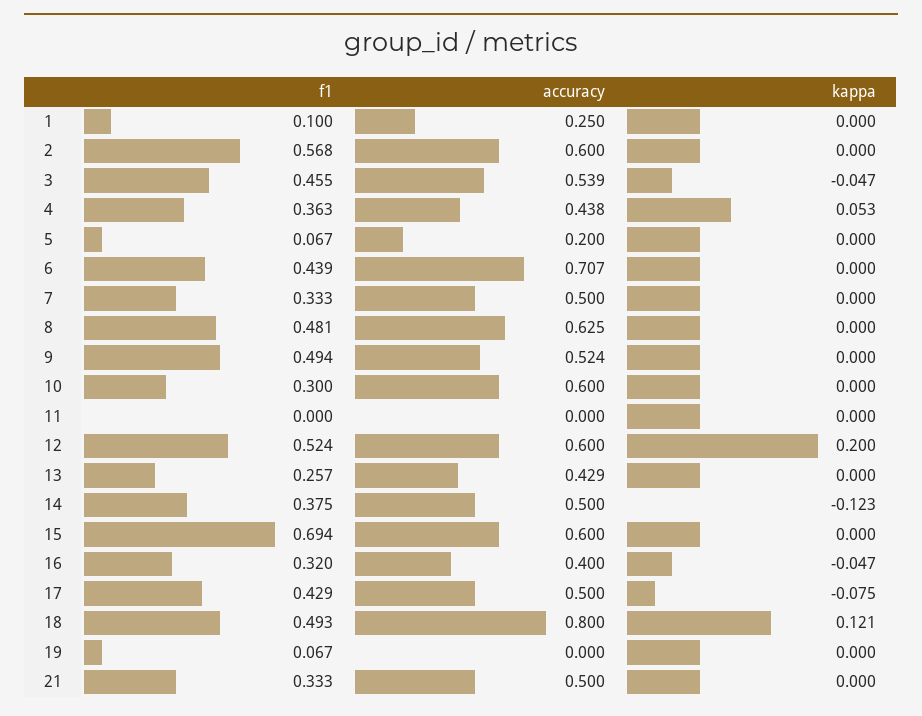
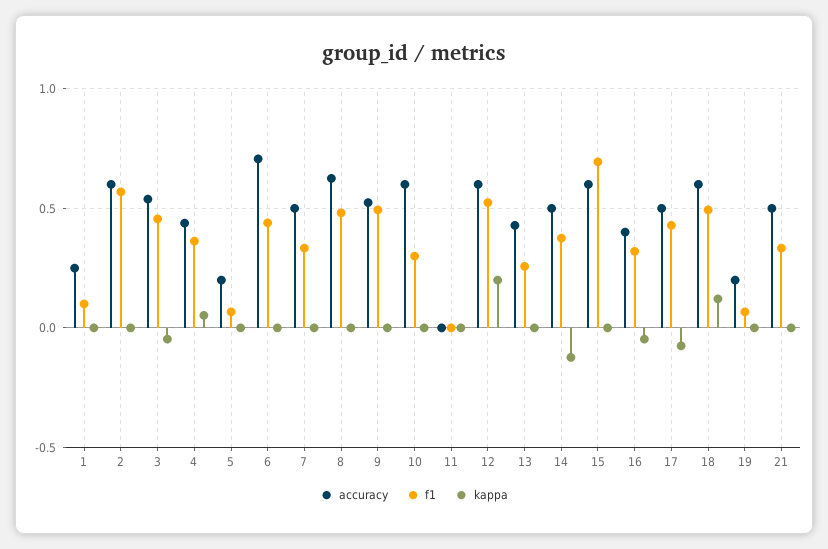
  {
    "f1": {
      "1": 0.1,
      "2": 0.568,
      "3": 0.455,
      "4": 0.363,
      "5": 0.067,
      "6": 0.439,
      "7": 0.333,
      "8": 0.481,
      "9": 0.494,
      "10": 0.3,
      "11": 0,
      "12": 0.524,
      "13": 0.257,
      "14": 0.375,
      "15": 0.694,
      "16": 0.32,
      "17": 0.429,
      "18": 0.493,
      "19": 0.067,
      "21": 0.333
    },
    "accuracy": {
      "1": 0.25,
      "2": 0.6,
      "3": 0.539,
      "4": 0.438,
      "5": 0.2,
      "6": 0.707,
      "7": 0.5,
      "8": 0.625,
      "9": 0.524,
      "10": 0.6,
      "11": 0,
      "12": 0.6,
      "13": 0.429,
      "14": 0.5,
      "15": 0.6,
      "16": 0.4,
      "17": 0.5,
-     "18": 0.8,
+     "18": 0.6,
-     "19": 0,
+     "19": 0.2,
      "21": 0.5
    },
    "kappa": {
      "1": 0,
      "2": 0,
      "3": -0.047,
      "4": 0.053,
      "5": 0,
      "6": 0,
      "7": 0,
      "8": 0,
      "9": 0,
      "10": 0,
      "11": 0,
      "12": 0.2,
      "13": 0,
      "14": -0.123,
      "15": 0,
      "16": -0.047,
      "17": -0.075,
      "18": 0.121,
      "19": 0,
      "21": 0
    }
  }

